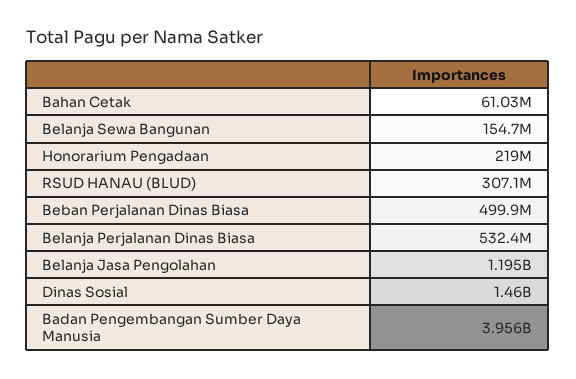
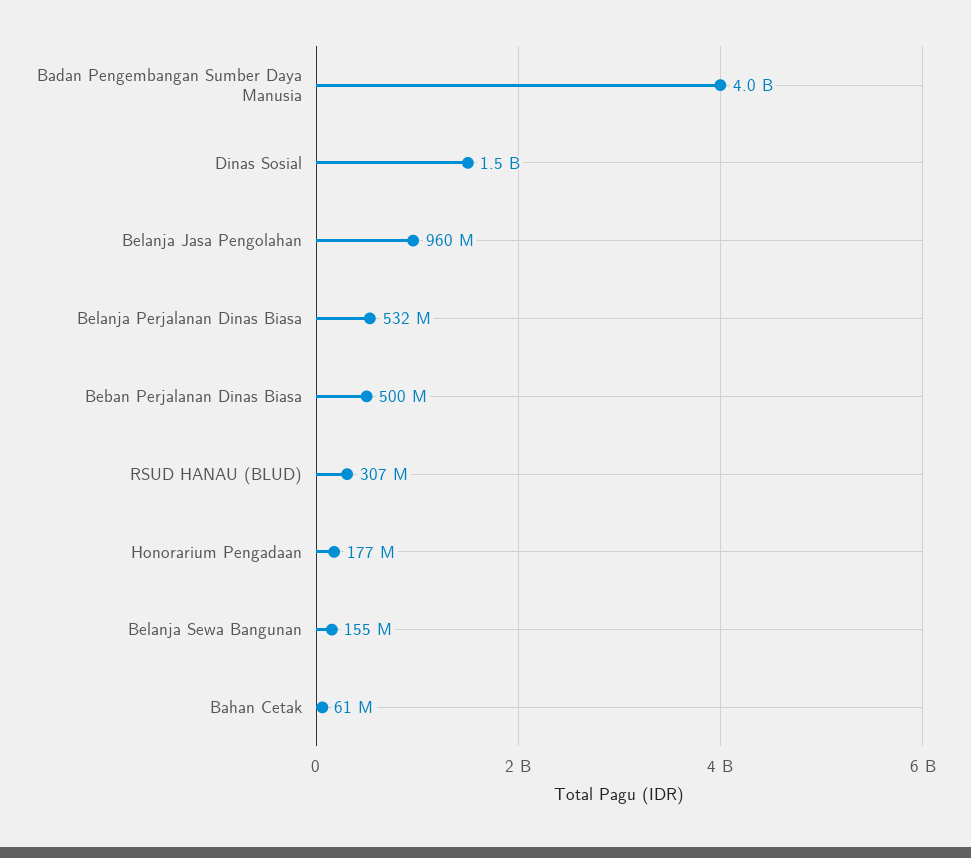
  {
    "Bahan Cetak": 61030000,
    "Belanja Sewa Bangunan": 154700000,
-   "Honorarium Pengadaan": 219000000,
+   "Honorarium Pengadaan": 177000000,
    "RSUD HANAU (BLUD)": 307100000,
    "Beban Perjalanan Dinas Biasa": 499900000,
    "Belanja Perjalanan Dinas Biasa": 532400000,
-   "Belanja Jasa Pengolahan": 1195000000,
+   "Belanja Jasa Pengolahan": 960000000,
    "Dinas Sosial": 1460000000,
    "Badan Pengembangan Sumber Daya Manusia": 3956000000
  }

